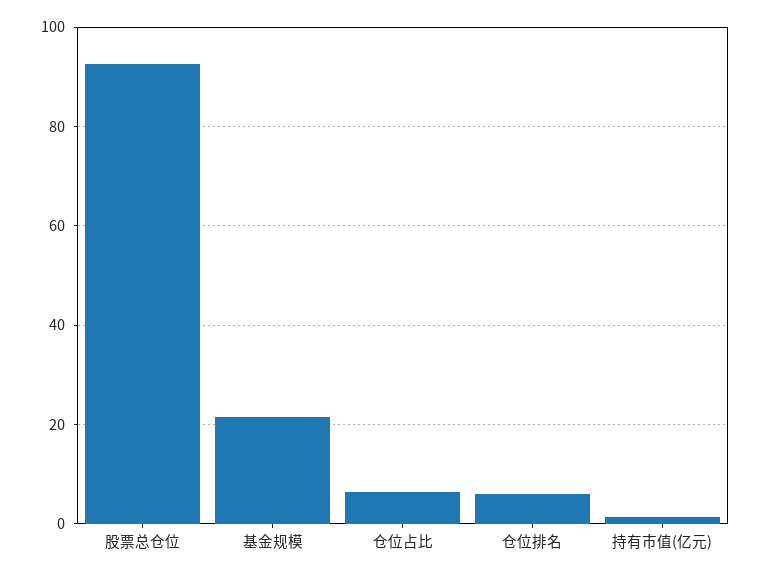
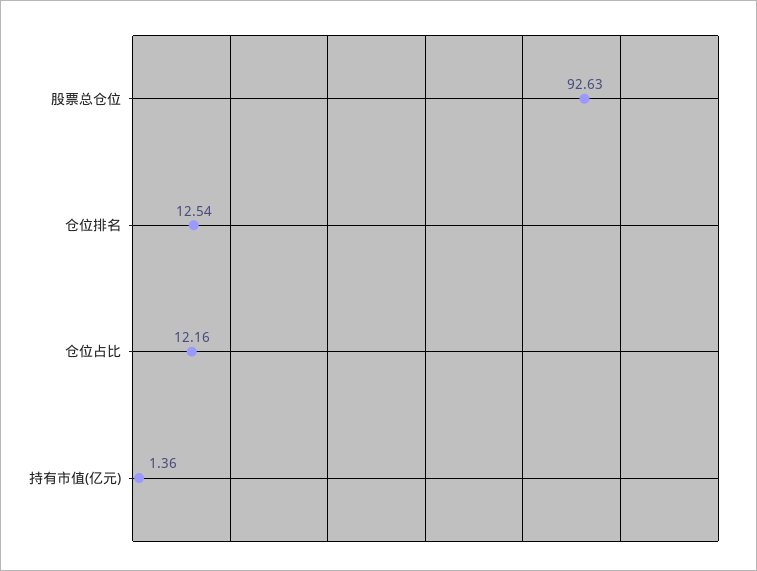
  {
    "股票总仓位": 92.63,
-   "基金规模": 22,
-   "仓位占比": 6,
+   "仓位占比": 12.16,
-   "仓位排名": 6,
+   "仓位排名": 12.54,
    "持有市值(亿元)": 1.36
  }

